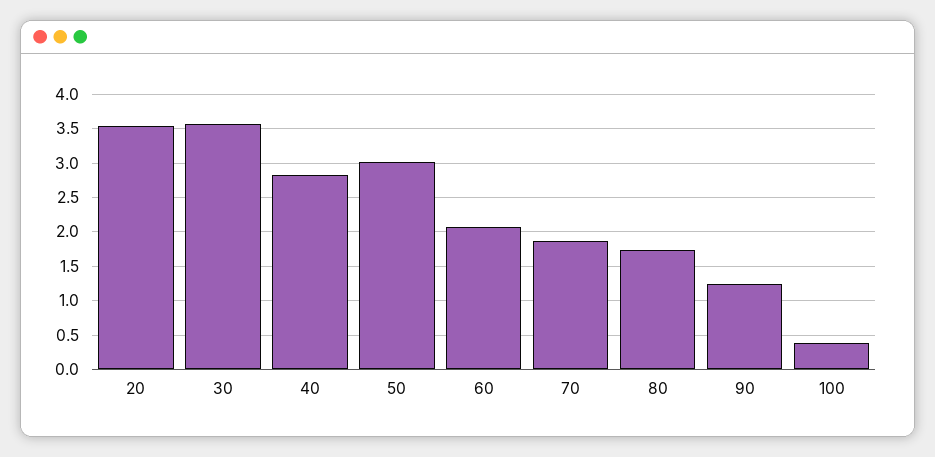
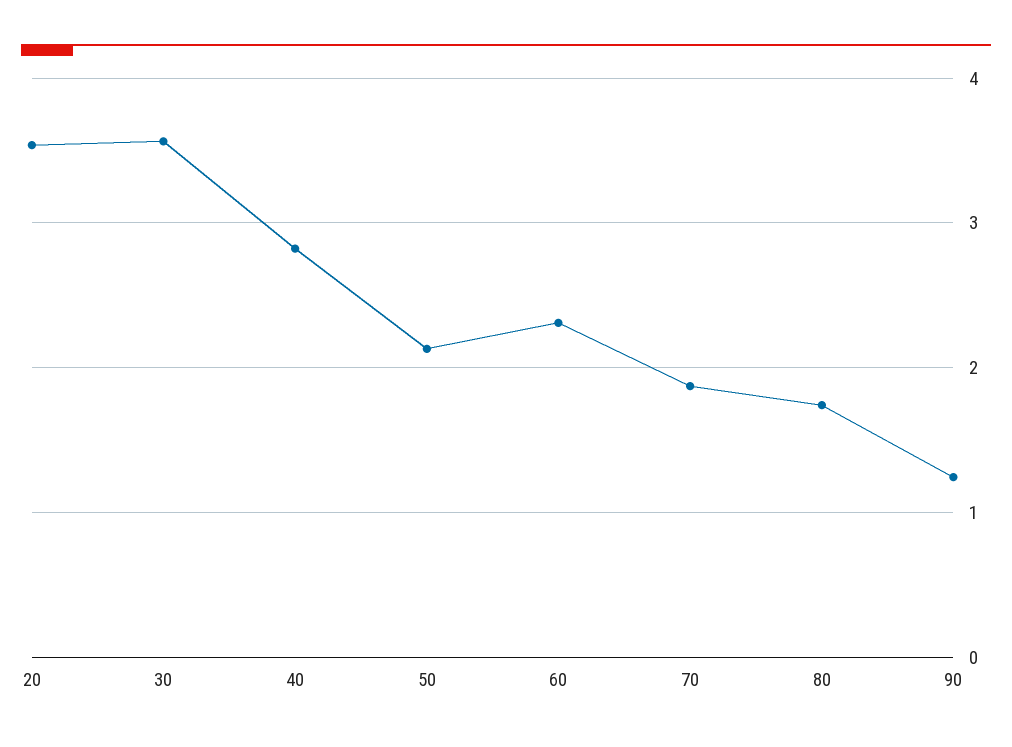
  {
    "20": 3.5,
    "30": 3.6,
    "40": 2.8,
-   "50": 3,
+   "50": 2.1,
-   "60": 2.1,
+   "60": 2.3,
    "70": 1.9,
    "80": 1.7,
-   "90": 1.2,
+   "90": 1.2
-   "100": 0.4
  }

